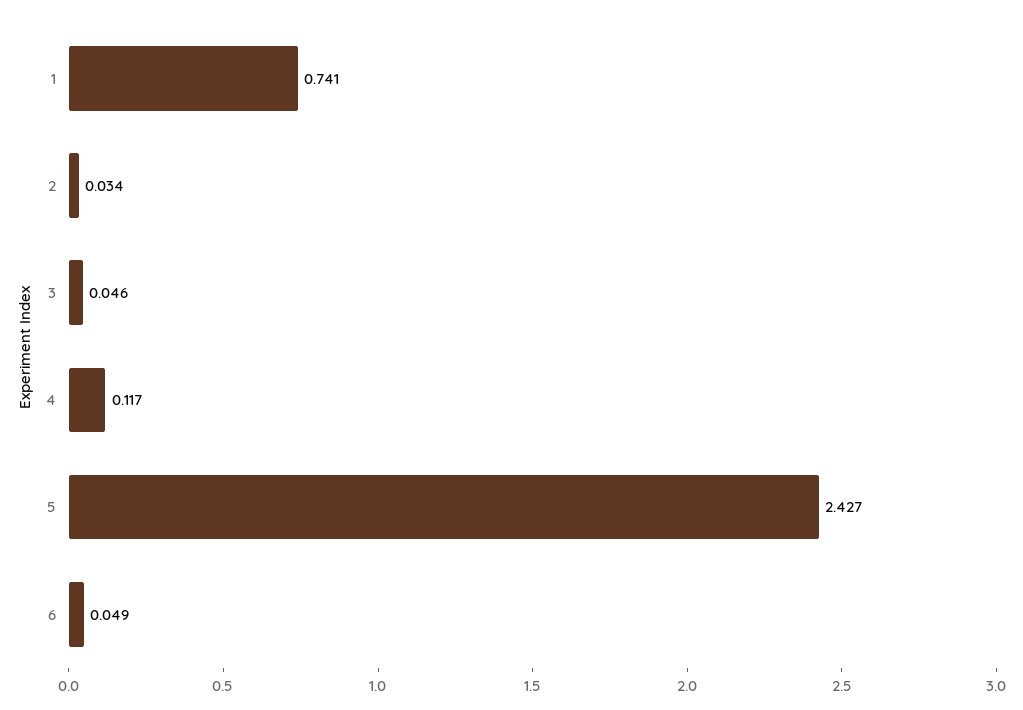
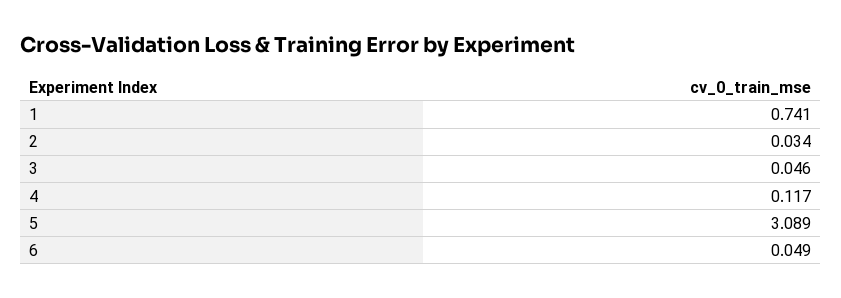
  {
    "1": 0.741,
    "2": 0.034,
    "3": 0.046,
    "4": 0.117,
-   "5": 2.427,
+   "5": 3.089,
    "6": 0.049
  }

